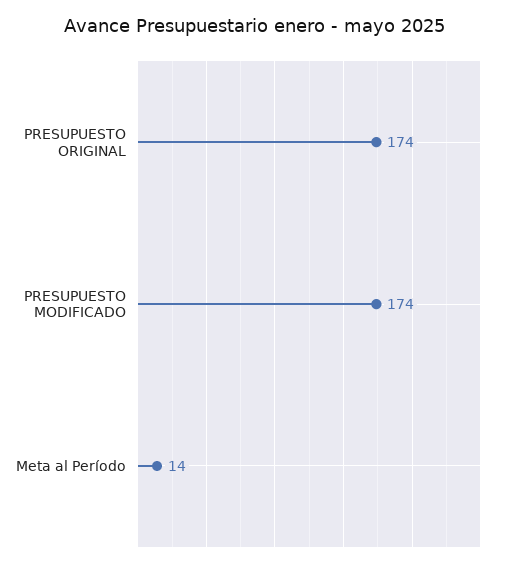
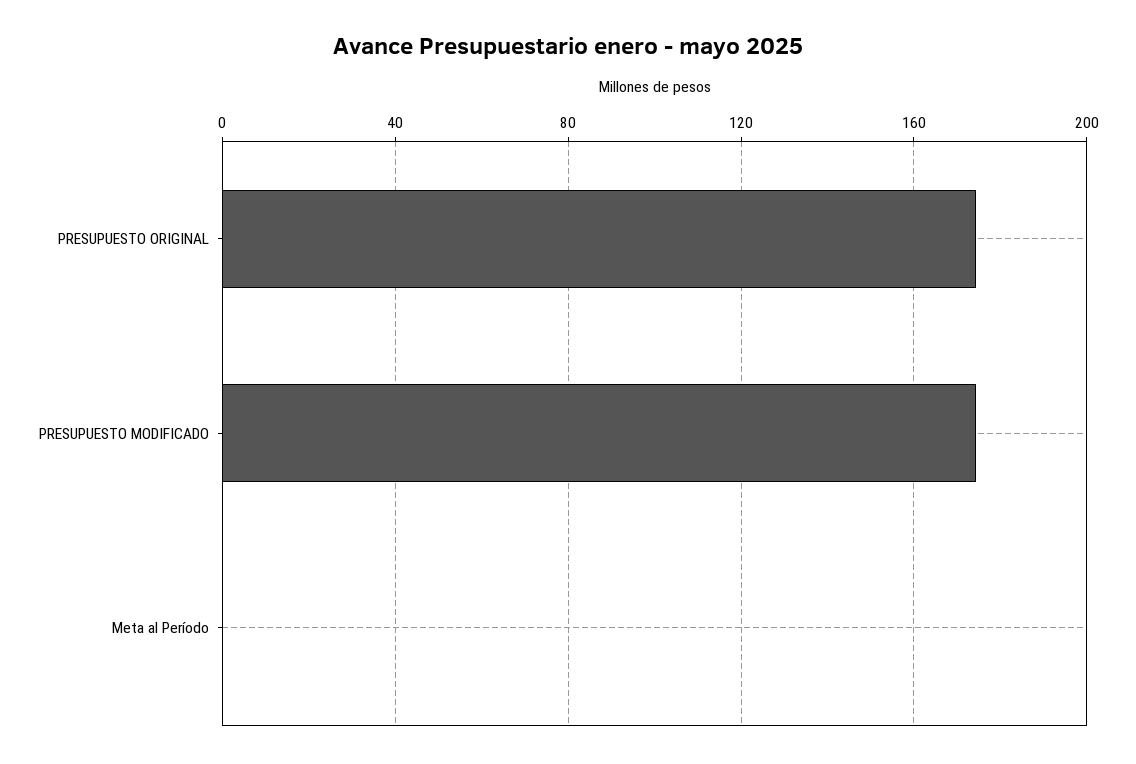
  {
    "PRESUPUESTO ORIGINAL": 174,
    "PRESUPUESTO MODIFICADO": 174,
-   "Meta al Período": 14
+   "Meta al Período": 0
  }

